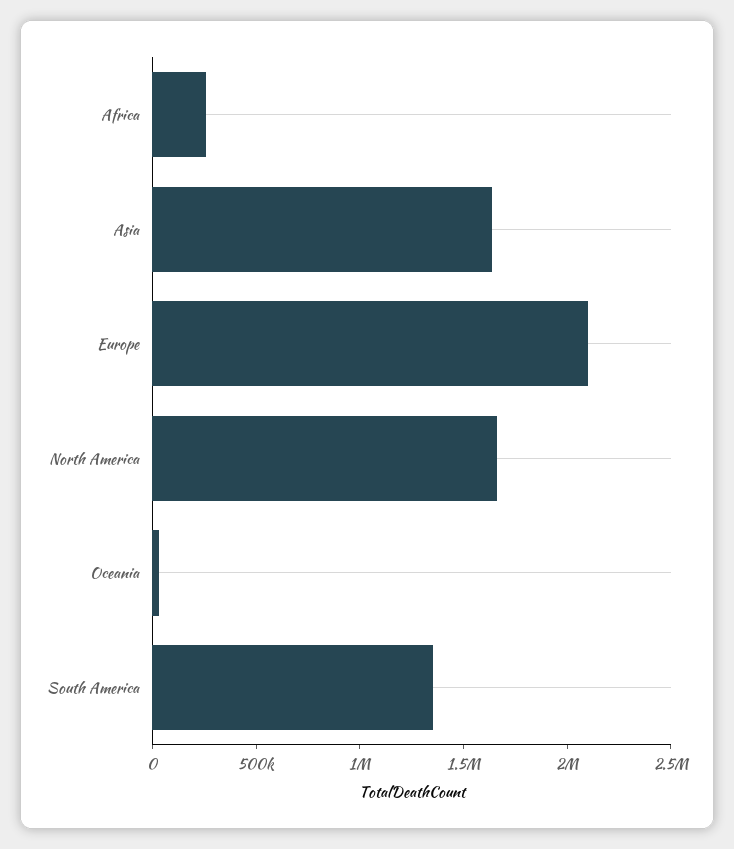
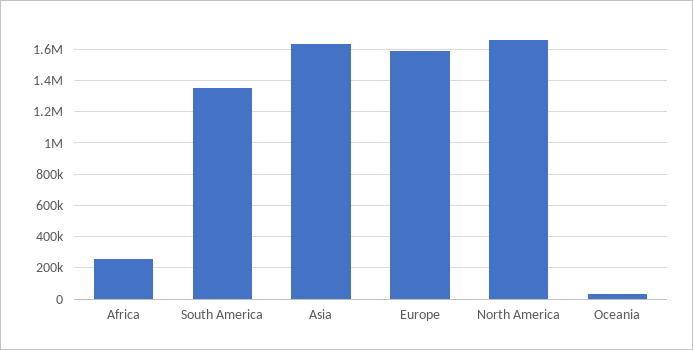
  {
    "Africa": 250000,
    "Asia": 1650000,
-   "Europe": 2100000,
+   "Europe": 1600000,
    "North America": 1650000,
    "Oceania": 50000,
    "South America": 1350000
  }

